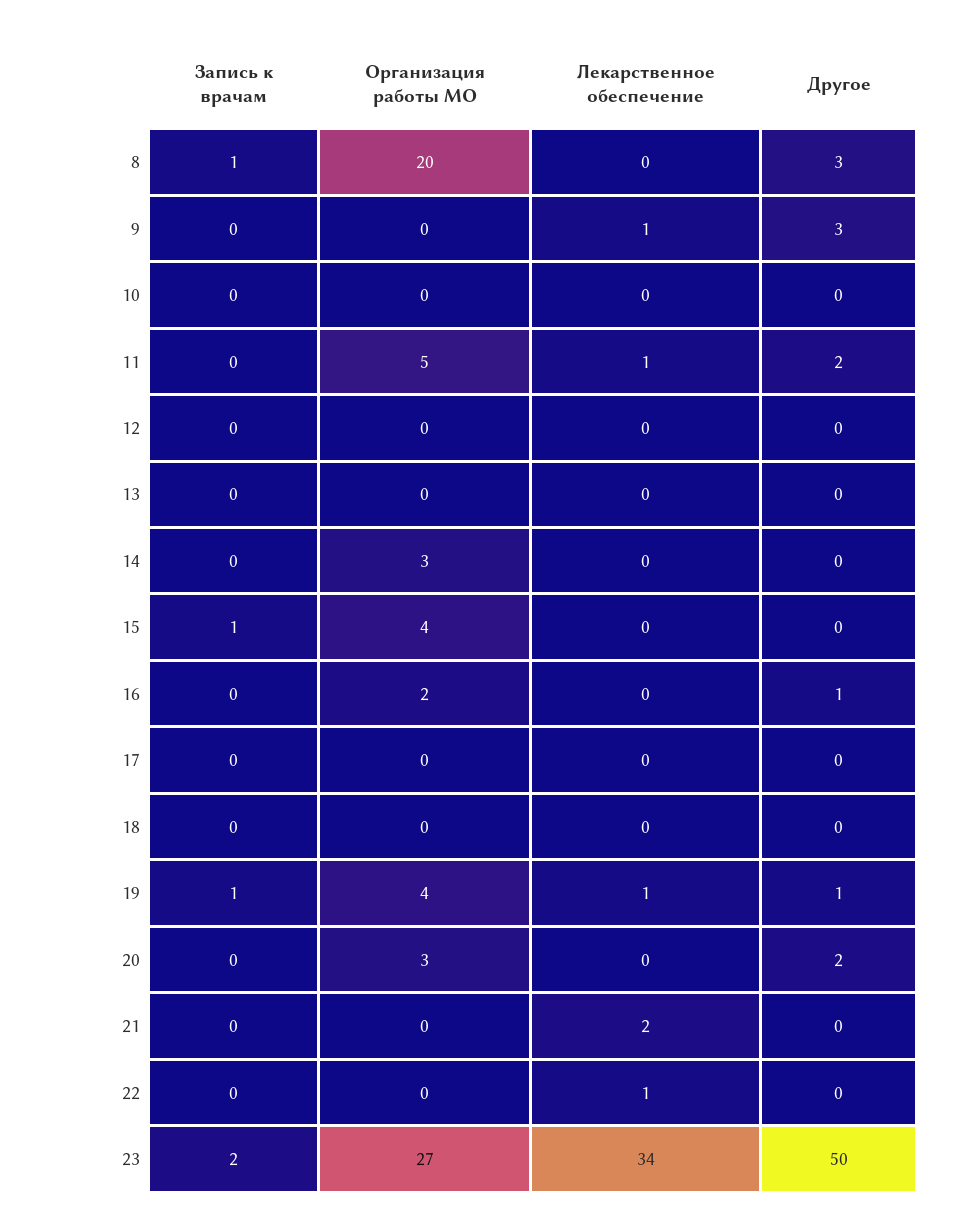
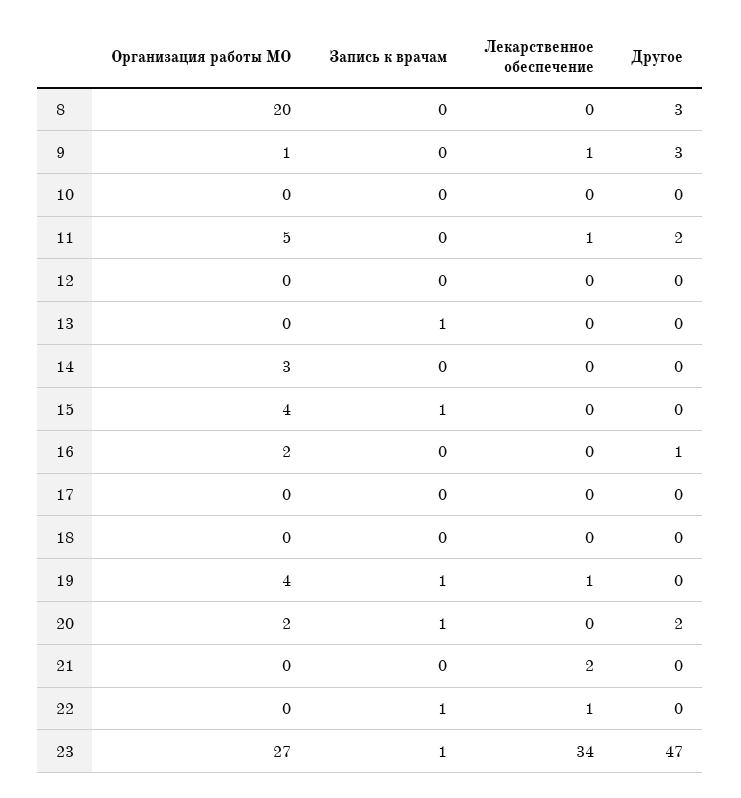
  {
    "Запись к врачам": {
-     "8": 1,
+     "8": 0,
      "9": 0,
      "10": 0,
      "11": 0,
      "12": 0,
-     "13": 0,
+     "13": 1,
      "14": 0,
      "15": 1,
      "16": 0,
      "17": 0,
      "18": 0,
      "19": 1,
-     "20": 0,
+     "20": 1,
      "21": 0,
-     "22": 0,
+     "22": 1,
-     "23": 2
+     "23": 1
    },
    "Организация работы МО": {
      "8": 20,
-     "9": 0,
+     "9": 1,
      "10": 0,
      "11": 5,
      "12": 0,
      "13": 0,
      "14": 3,
      "15": 4,
      "16": 2,
      "17": 0,
      "18": 0,
      "19": 4,
-     "20": 3,
+     "20": 2,
      "21": 0,
      "22": 0,
      "23": 27
    },
    "Лекарственное обеспечение": {
      "8": 0,
      "9": 1,
      "10": 0,
      "11": 1,
      "12": 0,
      "13": 0,
      "14": 0,
      "15": 0,
      "16": 0,
      "17": 0,
      "18": 0,
      "19": 1,
      "20": 0,
      "21": 2,
      "22": 1,
      "23": 34
    },
    "Другое": {
      "8": 3,
      "9": 3,
      "10": 0,
      "11": 2,
      "12": 0,
      "13": 0,
      "14": 0,
      "15": 0,
      "16": 1,
      "17": 0,
      "18": 0,
-     "19": 1,
+     "19": 0,
      "20": 2,
      "21": 0,
      "22": 0,
-     "23": 50
+     "23": 47
    }
  }

